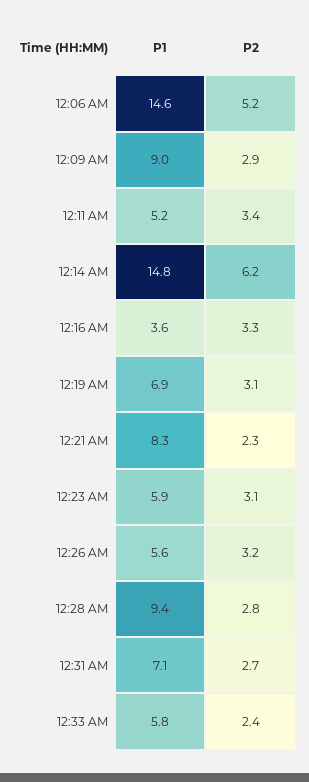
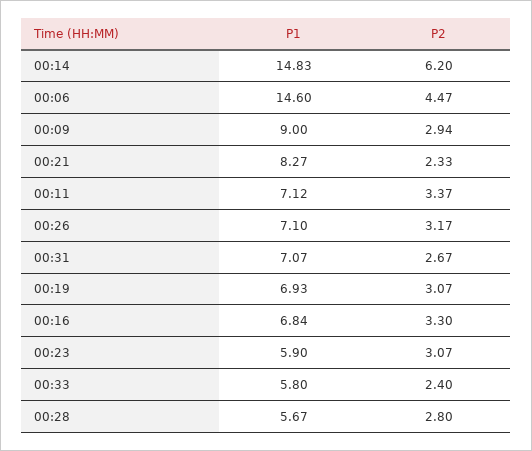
  {
    "P1": {
      "12:06 AM": 14.6,
      "12:09 AM": 9,
-     "12:11 AM": 5.2,
+     "12:11 AM": 7.12,
      "12:14 AM": 14.83,
-     "12:16 AM": 3.6,
+     "12:16 AM": 6.84,
      "12:19 AM": 6.93,
      "12:21 AM": 8.27,
      "12:23 AM": 5.9,
-     "12:26 AM": 5.6,
+     "12:26 AM": 7.1,
-     "12:28 AM": 9.4,
+     "12:28 AM": 5.67,
      "12:31 AM": 7.07,
      "12:33 AM": 5.8
    },
    "P2": {
-     "12:06 AM": 5.2,
+     "12:06 AM": 4.47,
      "12:09 AM": 2.94,
      "12:11 AM": 3.37,
      "12:14 AM": 6.2,
      "12:16 AM": 3.3,
      "12:19 AM": 3.07,
      "12:21 AM": 2.33,
      "12:23 AM": 3.07,
      "12:26 AM": 3.17,
      "12:28 AM": 2.8,
      "12:31 AM": 2.67,
      "12:33 AM": 2.4
    }
  }

